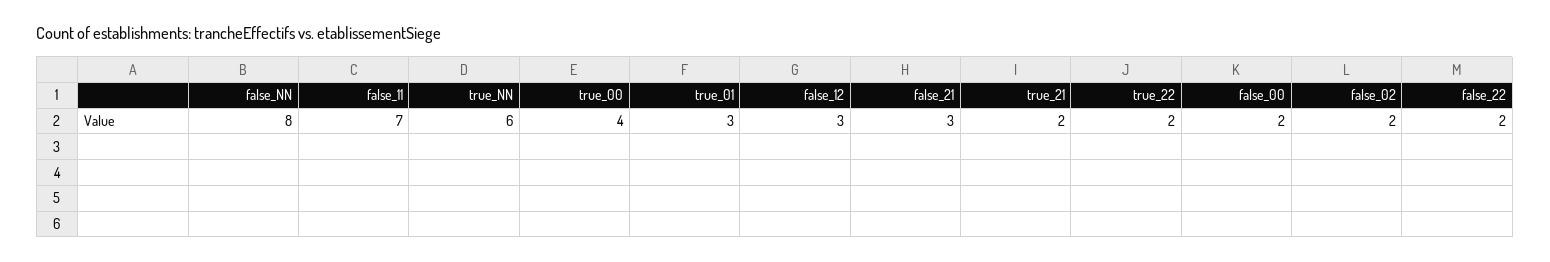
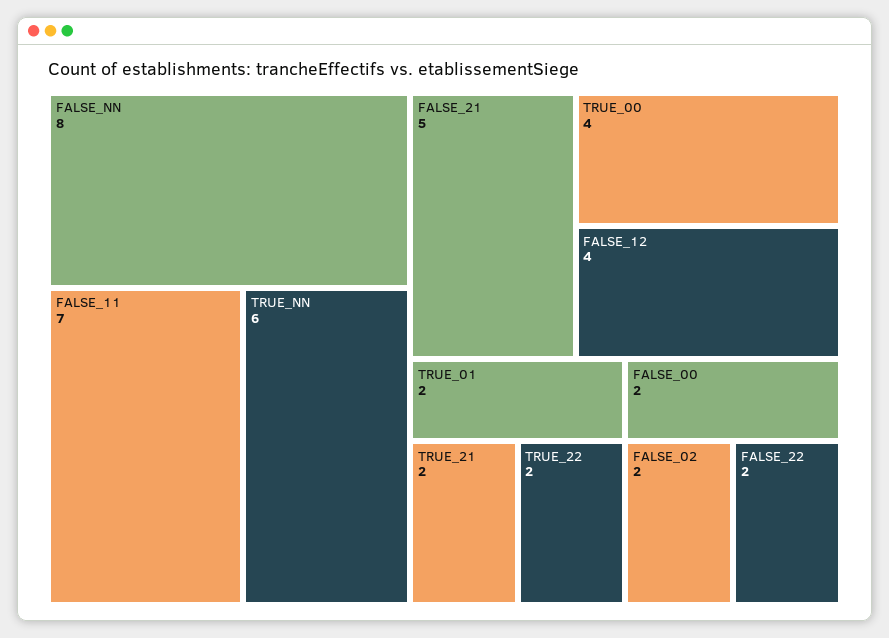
  {
    "false_NN": 8,
    "false_11": 7,
    "true_NN": 6,
    "true_00": 4,
-   "true_01": 3,
+   "true_01": 2,
-   "false_12": 3,
+   "false_12": 4,
-   "false_21": 3,
+   "false_21": 5,
    "true_21": 2,
    "true_22": 2,
    "false_00": 2,
    "false_02": 2,
    "false_22": 2
  }

